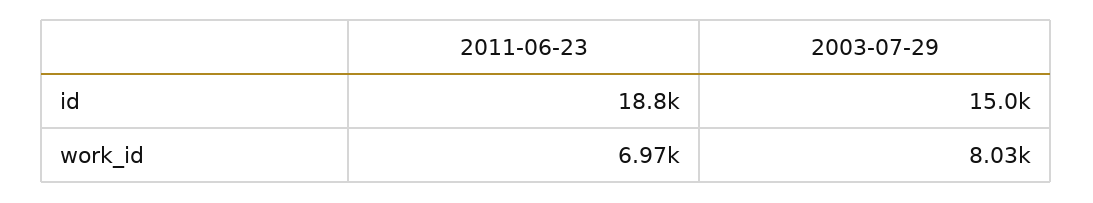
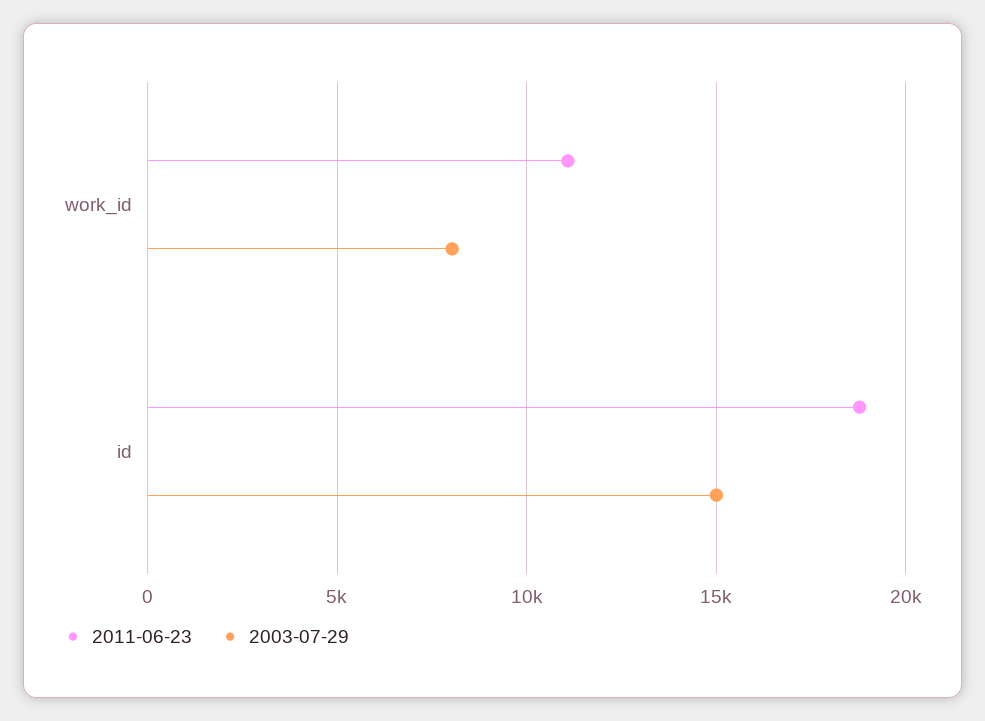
  {
    "2011-06-23": {
      "id": 18800,
-     "work_id": 6970
+     "work_id": 11000
    },
    "2003-07-29": {
      "id": 15000,
      "work_id": 8030
    }
  }

